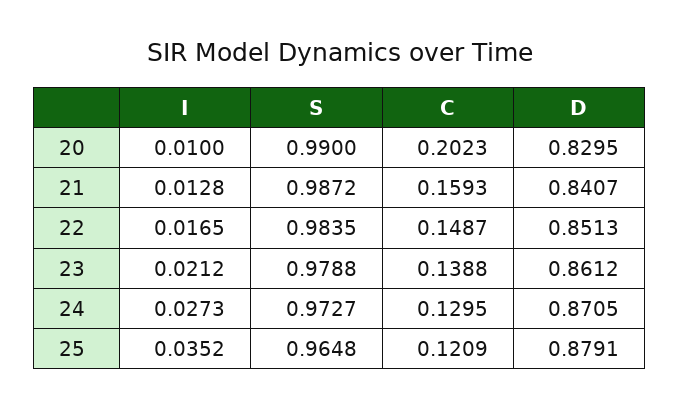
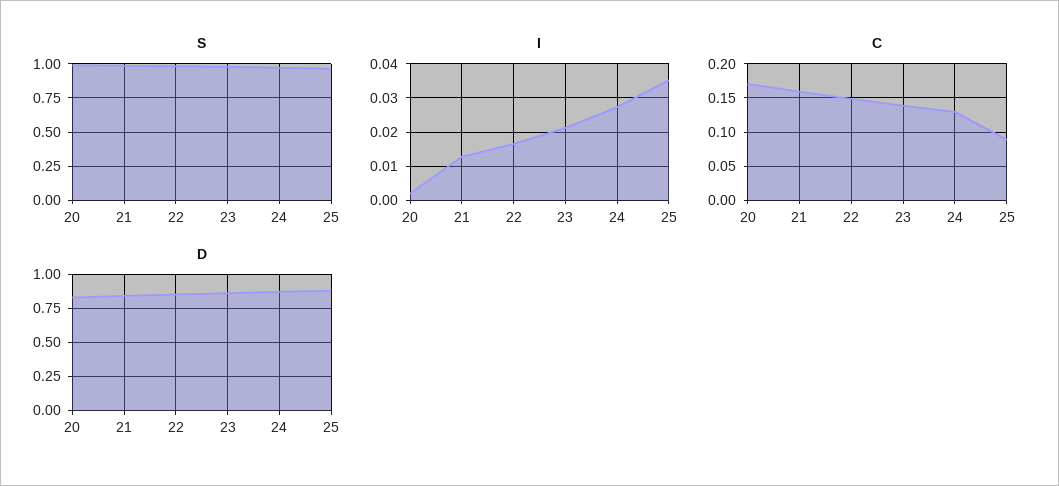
  {
    "I": {
-     "20": 0.01,
+     "20": 0.002,
      "21": 0.0128,
      "22": 0.0165,
      "23": 0.0212,
      "24": 0.0273,
      "25": 0.0352
    },
    "S": {
      "20": 0.99,
      "21": 0.9872,
      "22": 0.9835,
      "23": 0.9788,
      "24": 0.9727,
      "25": 0.9648
    },
    "C": {
-     "20": 0.2023,
+     "20": 0.17,
      "21": 0.1593,
      "22": 0.1487,
      "23": 0.1388,
      "24": 0.1295,
-     "25": 0.1209
+     "25": 0.09
    },
    "D": {
      "20": 0.8295,
      "21": 0.8407,
      "22": 0.8513,
      "23": 0.8612,
      "24": 0.8705,
      "25": 0.8791
    }
  }

